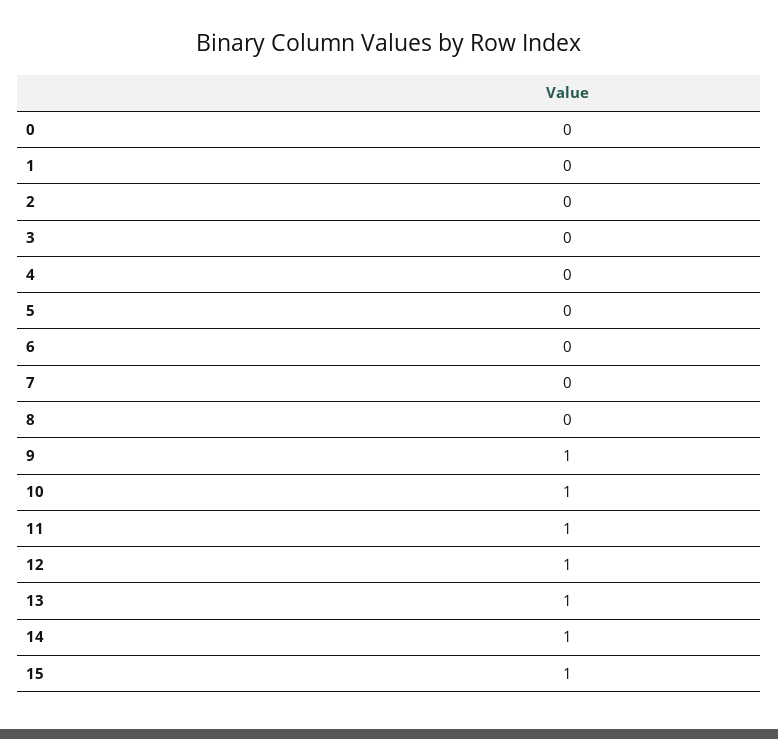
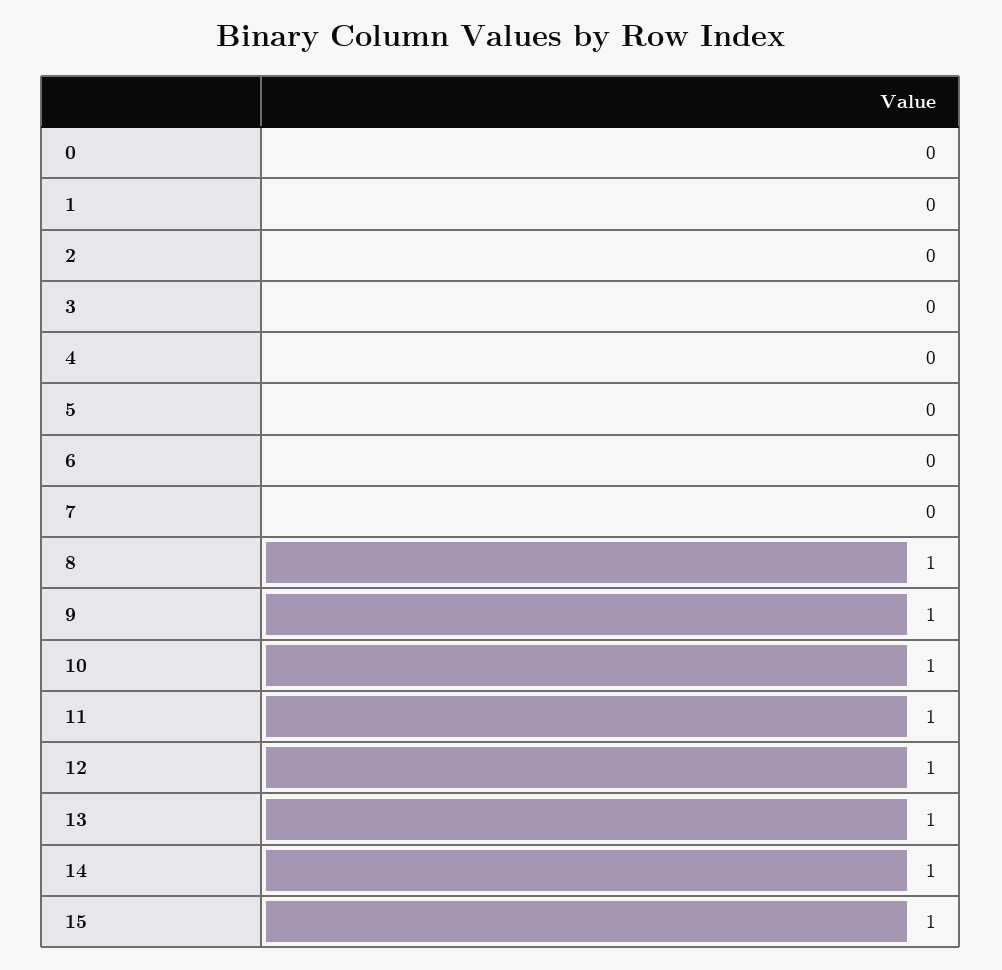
  {
    "0": 0,
    "1": 0,
    "2": 0,
    "3": 0,
    "4": 0,
    "5": 0,
    "6": 0,
    "7": 0,
-   "8": 0,
+   "8": 1,
    "9": 1,
    "10": 1,
    "11": 1,
    "12": 1,
    "13": 1,
    "14": 1,
    "15": 1
  }

